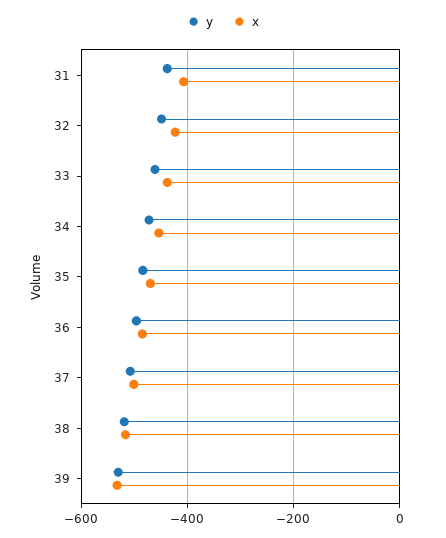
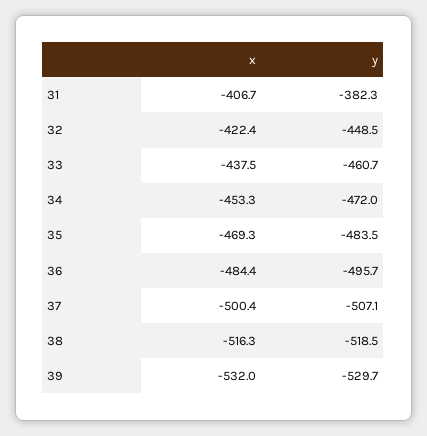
  {
    "y": {
-     "31": -440,
+     "31": -382.3,
      "32": -448.5,
      "33": -460.7,
      "34": -472,
      "35": -483.5,
      "36": -495.7,
      "37": -507.1,
      "38": -518.5,
      "39": -529.7
    },
    "x": {
      "31": -406.7,
      "32": -422.4,
      "33": -437.5,
      "34": -453.3,
      "35": -469.3,
      "36": -484.4,
      "37": -500.4,
      "38": -516.3,
      "39": -532
    }
  }

